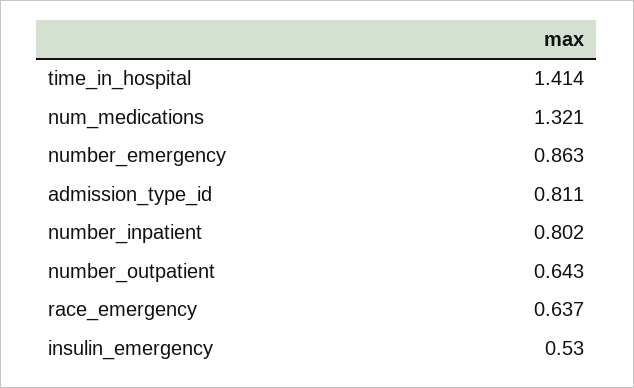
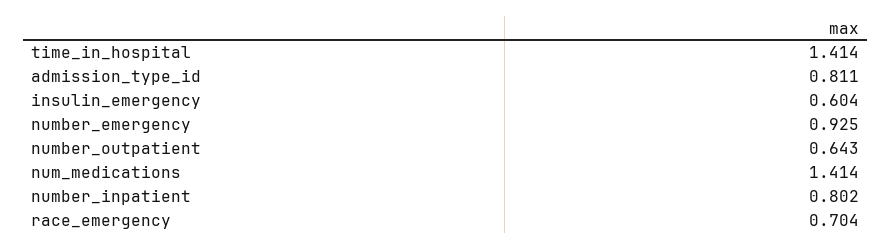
  {
    "time_in_hospital": 1.414,
-   "num_medications": 1.321,
+   "num_medications": 1.414,
-   "number_emergency": 0.863,
+   "number_emergency": 0.925,
    "admission_type_id": 0.811,
    "number_inpatient": 0.802,
    "number_outpatient": 0.643,
-   "race_emergency": 0.637,
+   "race_emergency": 0.704,
-   "insulin_emergency": 0.53
+   "insulin_emergency": 0.604
  }

